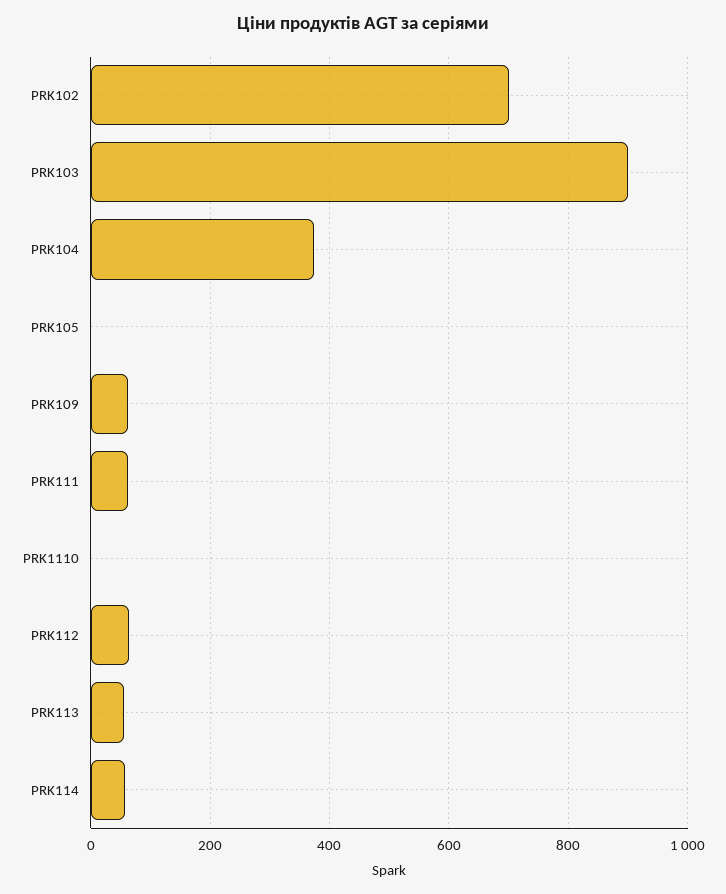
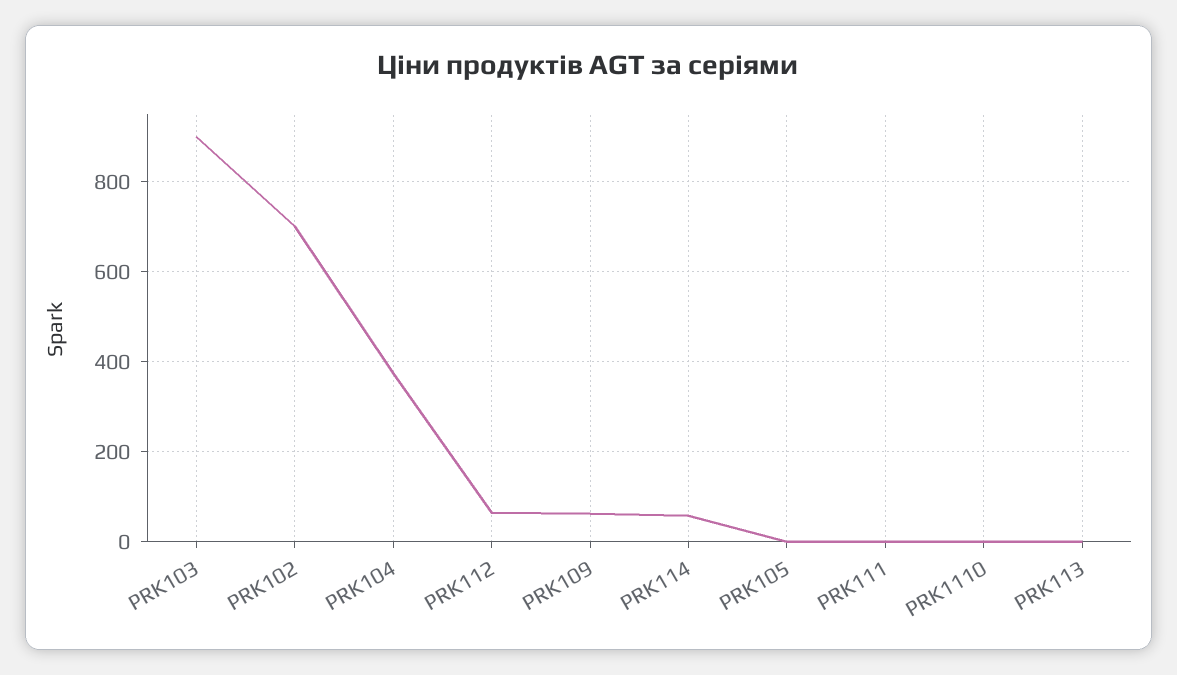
  {
    "PRK102": 700,
    "PRK103": 900,
    "PRK104": 380,
    "PRK105": 0,
    "PRK109": 60,
-   "PRK111": 60,
+   "PRK111": 0,
    "PRK1110": 0,
    "PRK112": 60,
-   "PRK113": 60,
+   "PRK113": 0,
    "PRK114": 60
  }

